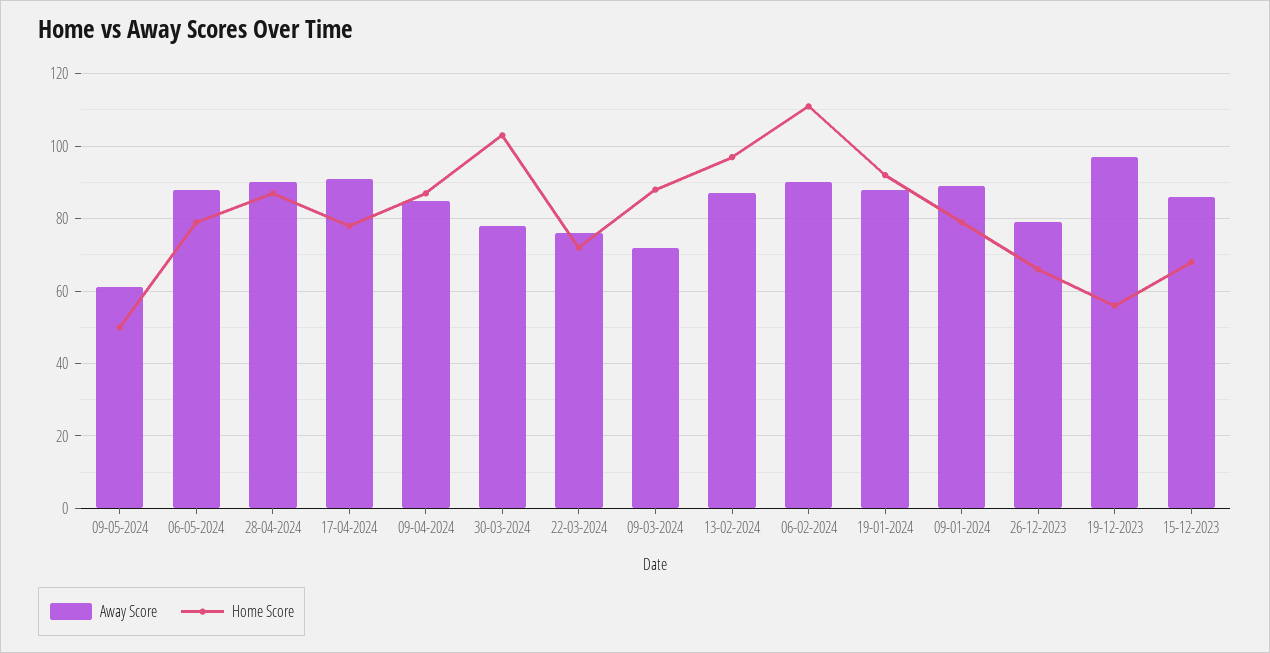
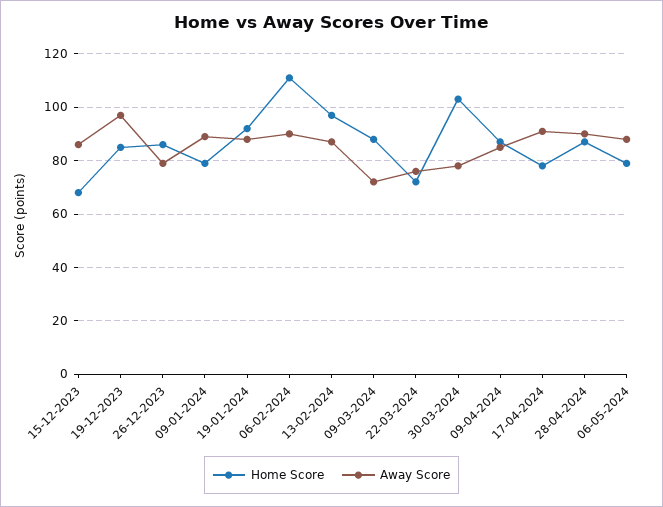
  {
    "Away Score": {
-     "09-05-2024": 60,
      "06-05-2024": 90,
      "28-04-2024": 90,
      "17-04-2024": 90,
      "09-04-2024": 85,
      "30-03-2024": 80,
      "22-03-2024": 75,
      "09-03-2024": 70,
      "13-02-2024": 85,
      "06-02-2024": 90,
      "19-01-2024": 90,
      "09-01-2024": 90,
      "26-12-2023": 80,
      "19-12-2023": 95,
      "15-12-2023": 85
    },
    "Home Score": {
-     "09-05-2024": 50,
      "06-05-2024": 80,
      "28-04-2024": 85,
      "17-04-2024": 80,
      "09-04-2024": 85,
      "30-03-2024": 105,
      "22-03-2024": 70,
      "09-03-2024": 90,
      "13-02-2024": 95,
      "06-02-2024": 110,
      "19-01-2024": 90,
      "09-01-2024": 80,
-     "26-12-2023": 65,
+     "26-12-2023": 85,
-     "19-12-2023": 55,
+     "19-12-2023": 85,
      "15-12-2023": 70
    }
  }

